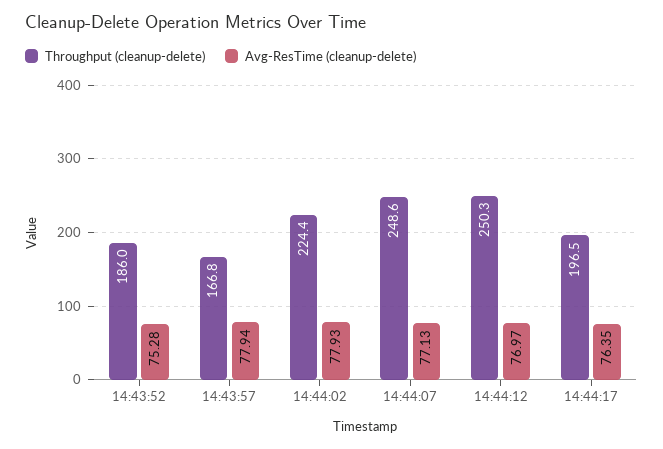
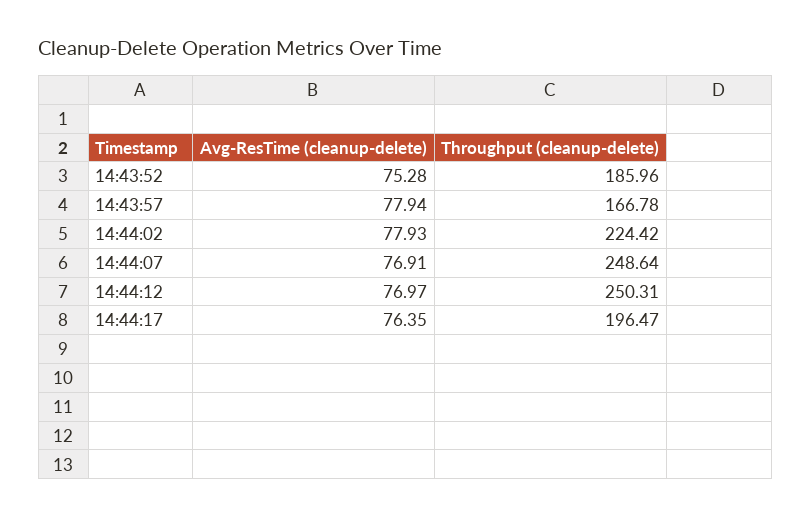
  {
    "Throughput (cleanup-delete)": {
      "14:43:52": 185.96,
      "14:43:57": 166.78,
      "14:44:02": 224.42,
      "14:44:07": 248.64,
      "14:44:12": 250.31,
      "14:44:17": 196.47
    },
    "Avg-ResTime (cleanup-delete)": {
      "14:43:52": 75.28,
      "14:43:57": 77.94,
      "14:44:02": 77.93,
-     "14:44:07": 77.13,
+     "14:44:07": 76.91,
      "14:44:12": 76.97,
      "14:44:17": 76.35
    }
  }

